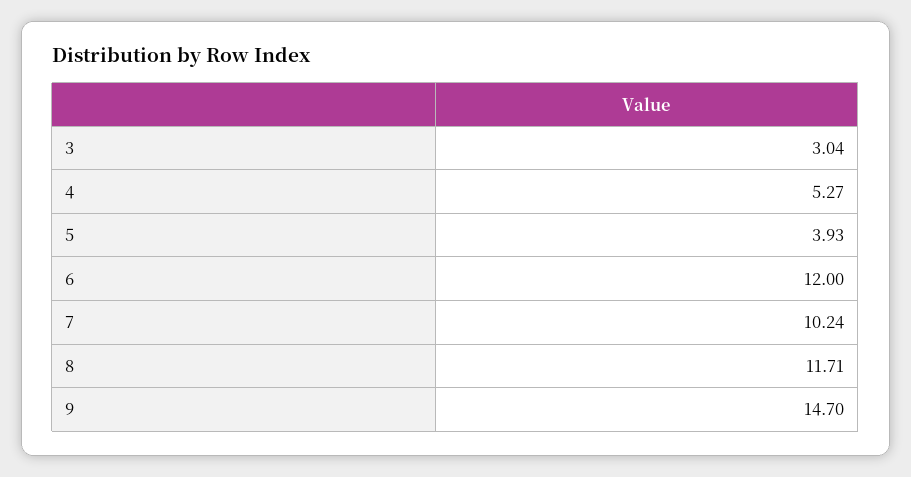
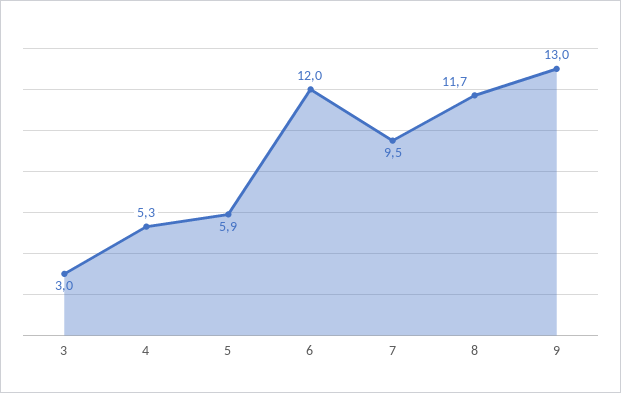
  {
    "3": 3.04,
    "4": 5.27,
-   "5": 3.93,
+   "5": 5.9,
    "6": 12,
-   "7": 10.24,
+   "7": 9.5,
    "8": 11.71,
-   "9": 14.7
+   "9": 13
  }

